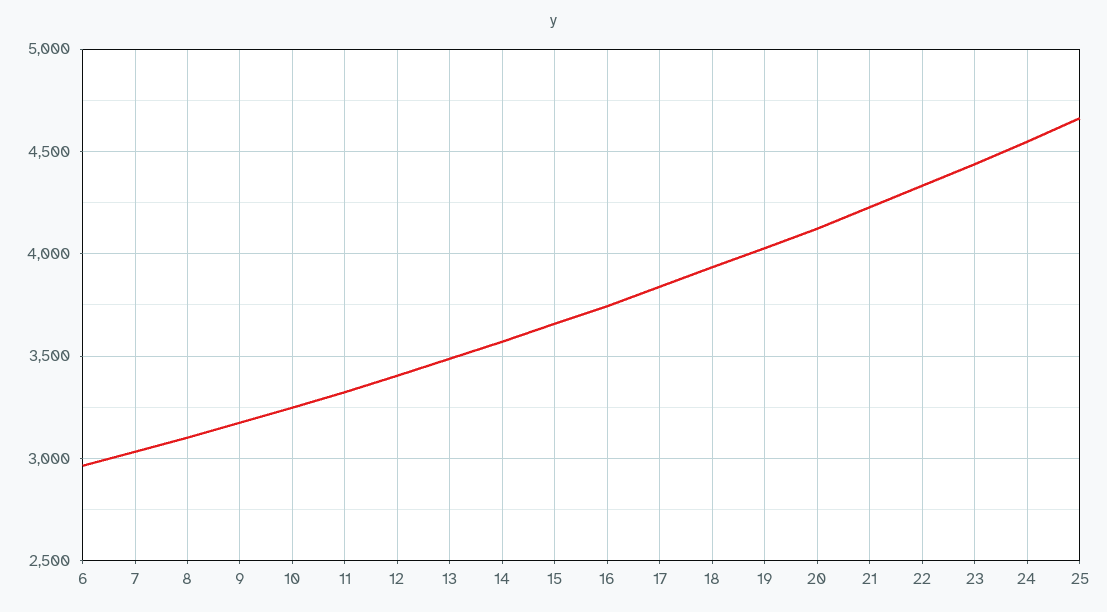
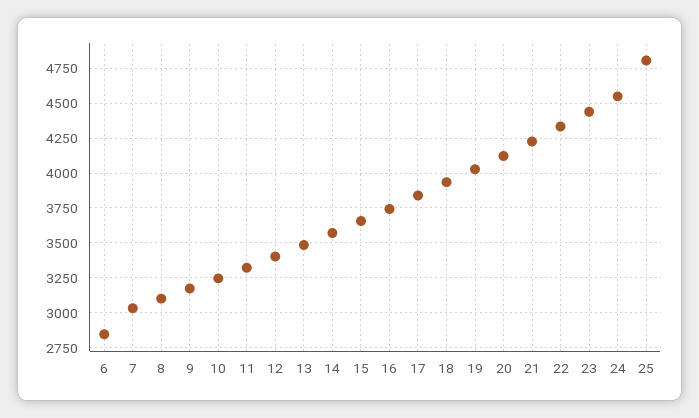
  {
-   "6": 2950,
+   "6": 2850,
    "7": 3050,
    "8": 3100,
    "9": 3150,
    "10": 3250,
    "11": 3300,
    "12": 3400,
    "13": 3500,
    "14": 3550,
    "15": 3650,
    "16": 3750,
    "17": 3850,
    "18": 3950,
    "19": 4050,
    "20": 4100,
    "21": 4250,
    "22": 4350,
    "23": 4450,
    "24": 4550,
-   "25": 4650
+   "25": 4800
  }

